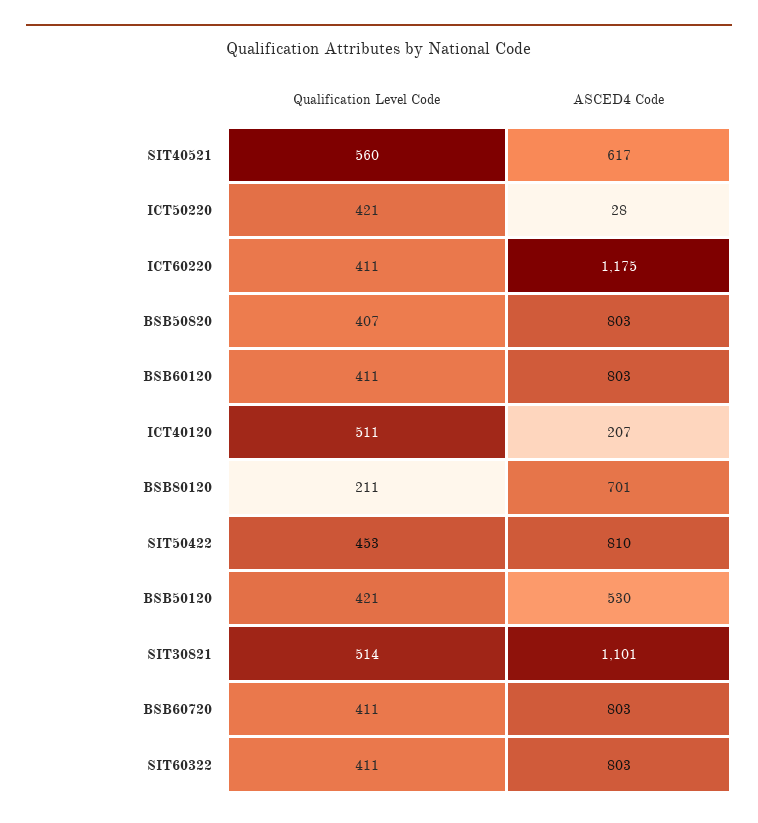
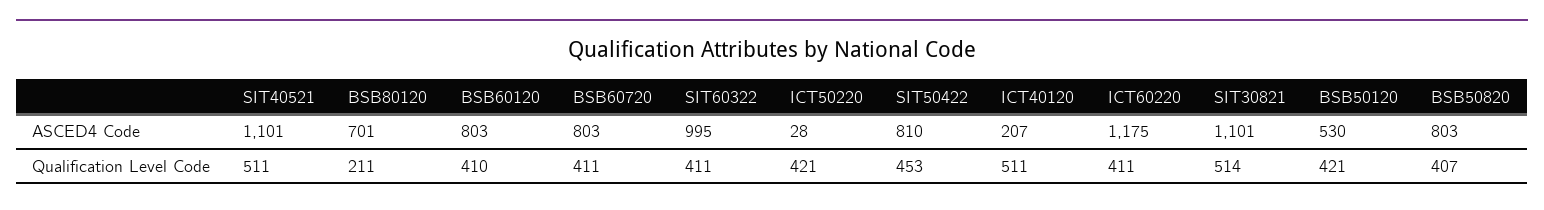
  {
    "Qualification Level Code": {
-     "SIT40521": 560,
+     "SIT40521": 511,
      "ICT50220": 421,
      "ICT60220": 411,
      "BSB50820": 407,
-     "BSB60120": 411,
+     "BSB60120": 410,
      "ICT40120": 511,
      "BSB80120": 211,
      "SIT50422": 453,
      "BSB50120": 421,
      "SIT30821": 514,
      "BSB60720": 411,
      "SIT60322": 411
    },
    "ASCED4 Code": {
-     "SIT40521": 617,
+     "SIT40521": 1101,
      "ICT50220": 28,
      "ICT60220": 1175,
      "BSB50820": 803,
      "BSB60120": 803,
      "ICT40120": 207,
      "BSB80120": 701,
      "SIT50422": 810,
      "BSB50120": 530,
      "SIT30821": 1101,
      "BSB60720": 803,
-     "SIT60322": 803
+     "SIT60322": 995
    }
  }

